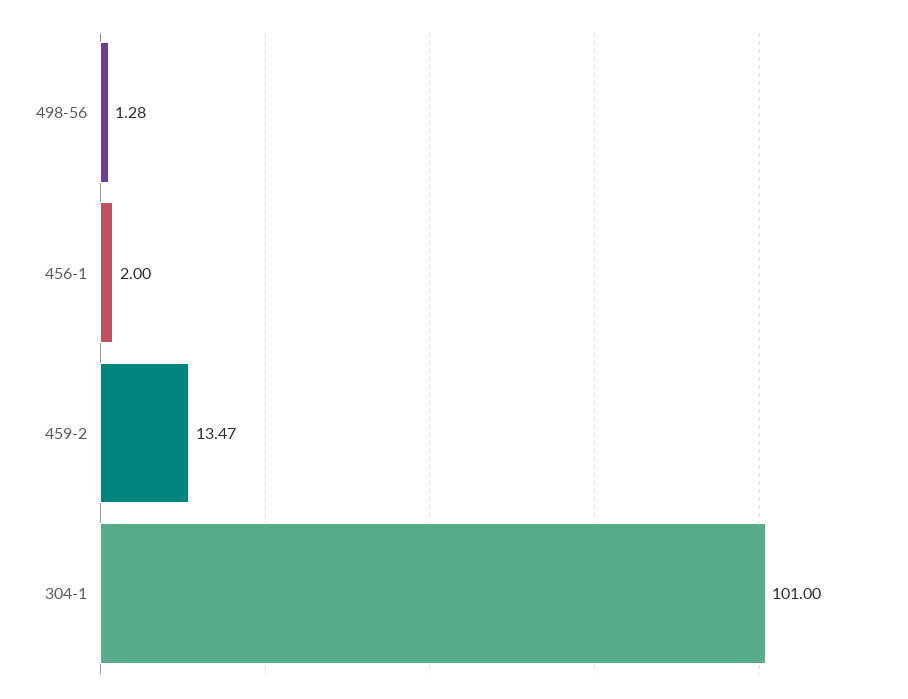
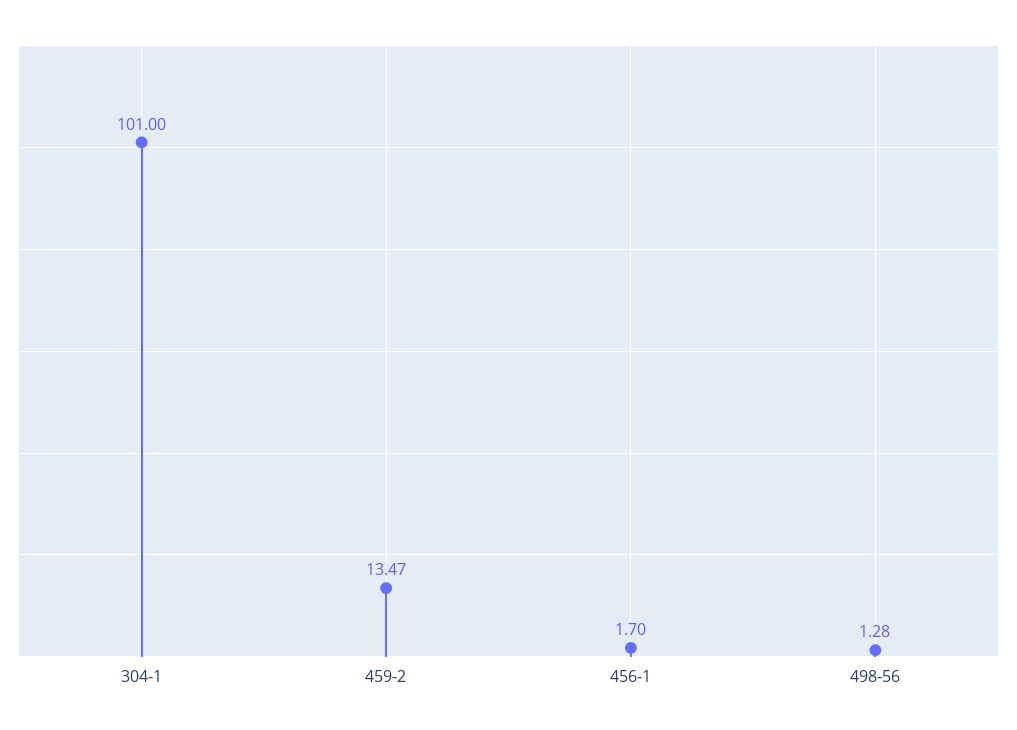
  {
    "498-56": 1.28,
-   "456-1": 2,
+   "456-1": 1.7,
    "459-2": 13.47,
    "304-1": 101
  }

